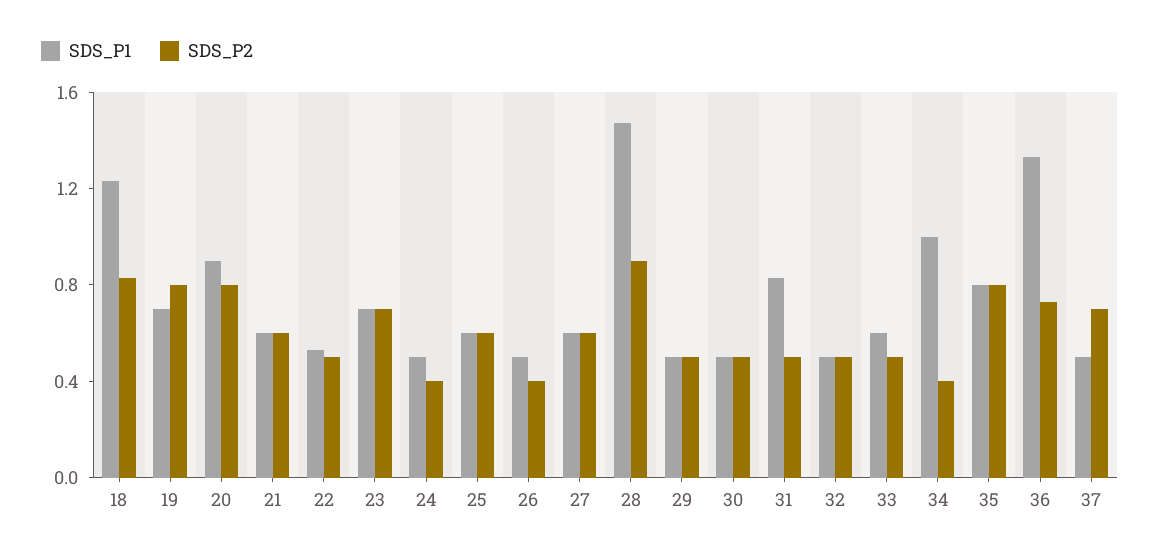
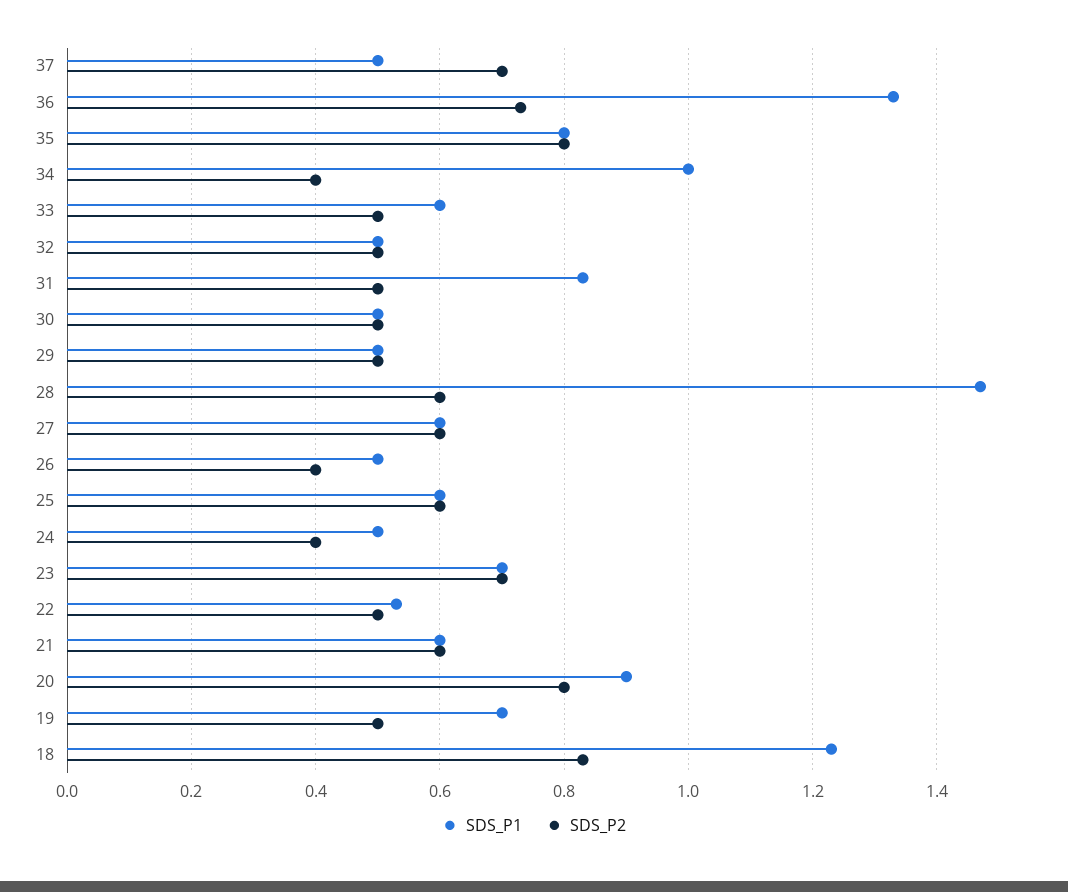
  {
    "SDS_P1": {
      "18": 1.25,
      "19": 0.7,
      "20": 0.9,
      "21": 0.6,
      "22": 0.55,
      "23": 0.7,
      "24": 0.5,
      "25": 0.6,
      "26": 0.5,
      "27": 0.6,
      "28": 1.45,
      "29": 0.5,
      "30": 0.5,
      "31": 0.85,
      "32": 0.5,
      "33": 0.6,
      "34": 1,
      "35": 0.8,
      "36": 1.35,
      "37": 0.5
    },
    "SDS_P2": {
      "18": 0.85,
-     "19": 0.8,
+     "19": 0.5,
      "20": 0.8,
      "21": 0.6,
      "22": 0.5,
      "23": 0.7,
      "24": 0.4,
      "25": 0.6,
      "26": 0.4,
      "27": 0.6,
-     "28": 0.9,
+     "28": 0.6,
      "29": 0.5,
      "30": 0.5,
      "31": 0.5,
      "32": 0.5,
      "33": 0.5,
      "34": 0.4,
      "35": 0.8,
      "36": 0.75,
      "37": 0.7
    }
  }

